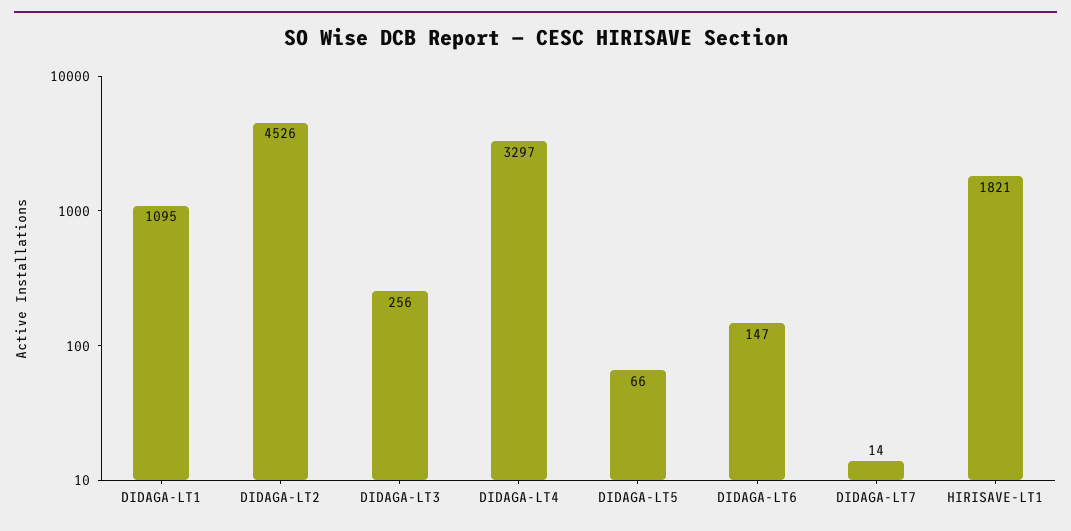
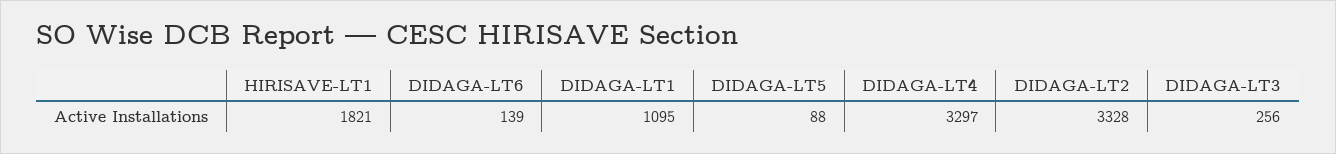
  {
    "DIDAGA-LT1": 1095,
-   "DIDAGA-LT2": 4526,
+   "DIDAGA-LT2": 3328,
    "DIDAGA-LT3": 256,
    "DIDAGA-LT4": 3297,
-   "DIDAGA-LT5": 66,
+   "DIDAGA-LT5": 88,
-   "DIDAGA-LT6": 147,
+   "DIDAGA-LT6": 139,
-   "DIDAGA-LT7": 14,
    "HIRISAVE-LT1": 1821
  }

